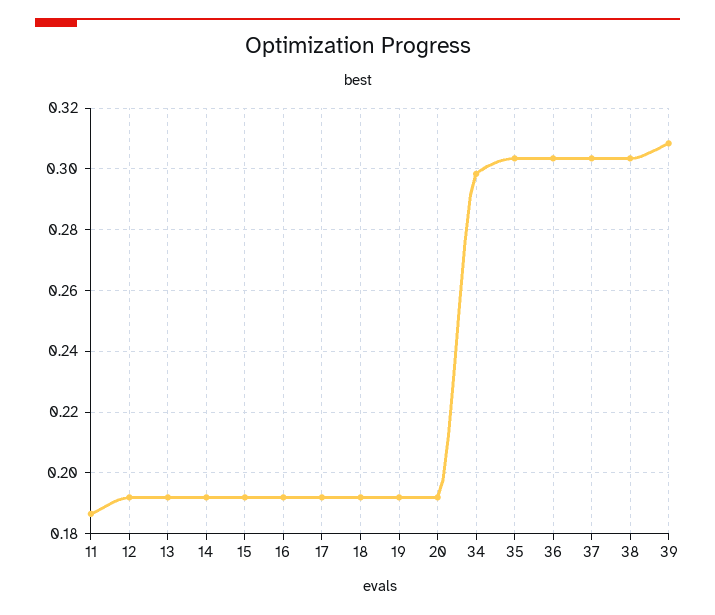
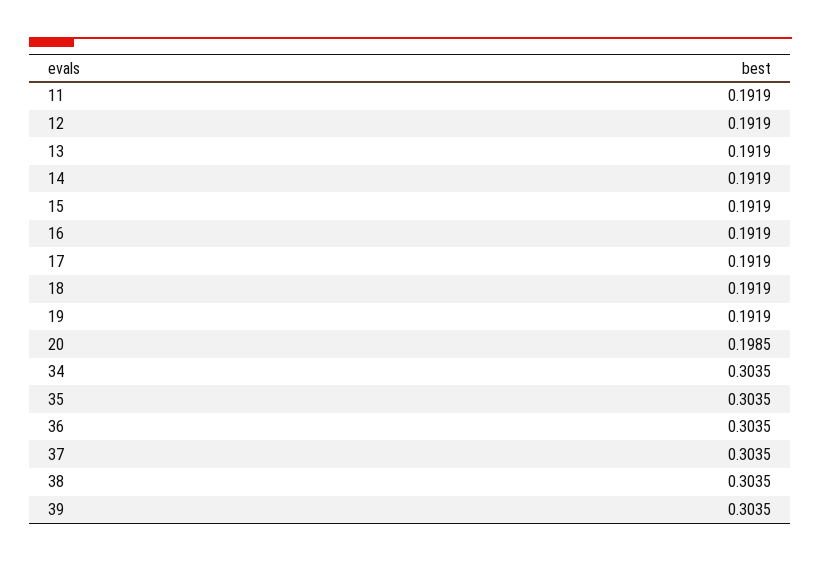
  {
-   "11": 0.186,
+   "11": 0.1919,
    "12": 0.1919,
    "13": 0.1919,
    "14": 0.1919,
    "15": 0.1919,
    "16": 0.1919,
    "17": 0.1919,
    "18": 0.1919,
    "19": 0.1919,
-   "20": 0.192,
+   "20": 0.1985,
-   "34": 0.298,
+   "34": 0.3035,
    "35": 0.3035,
    "36": 0.3035,
    "37": 0.3035,
    "38": 0.3035,
-   "39": 0.308
+   "39": 0.3035
  }

